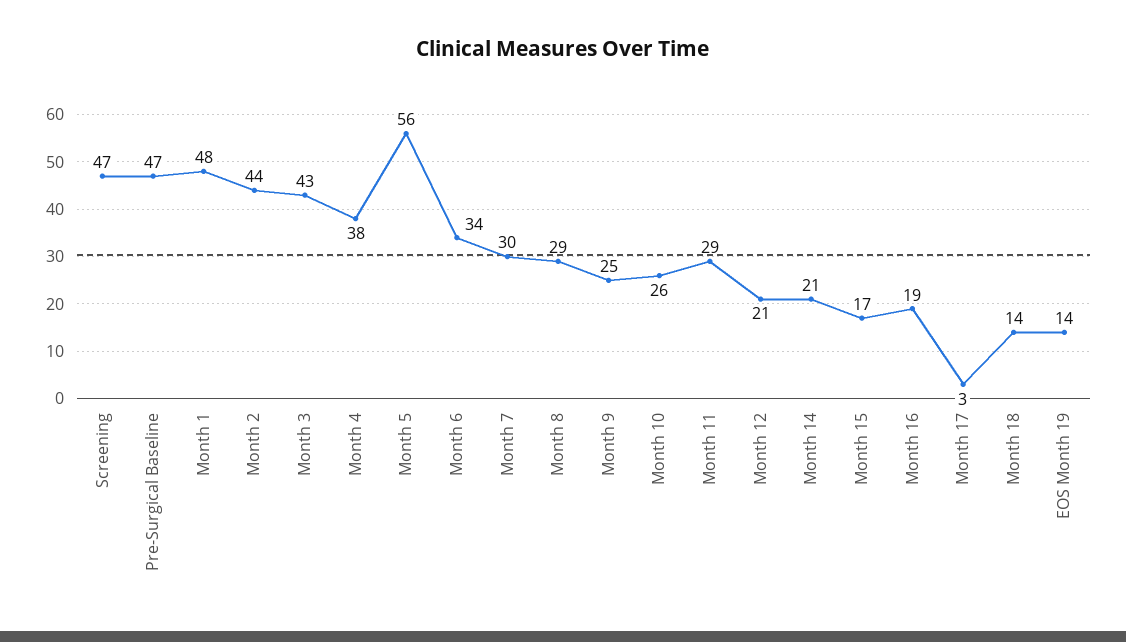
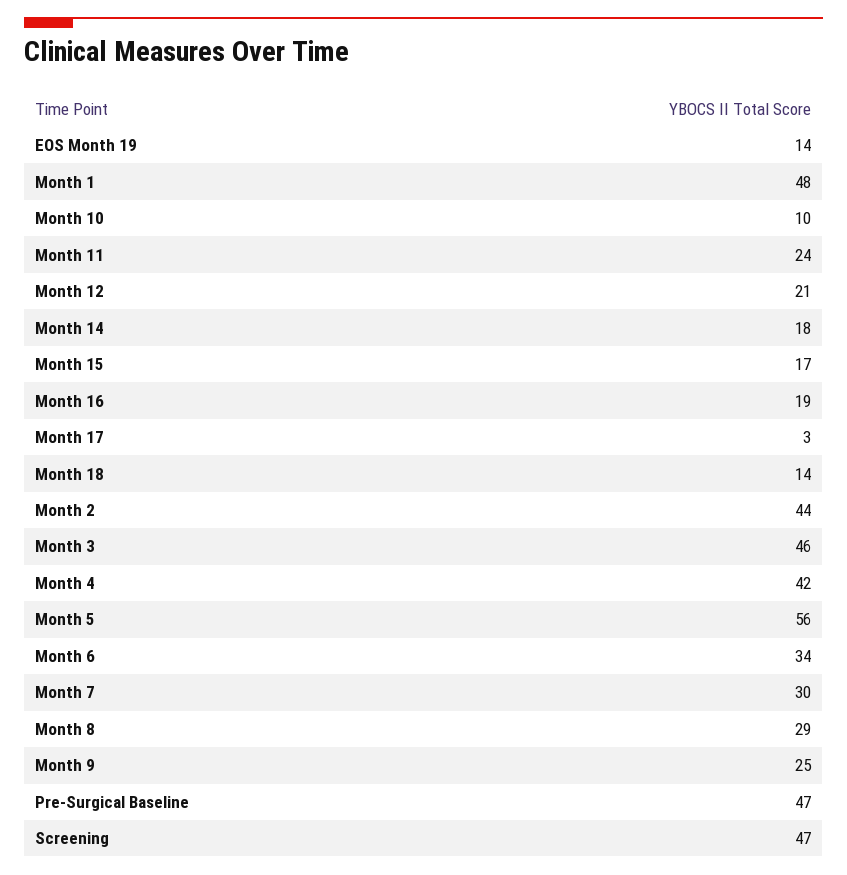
  {
    "Screening": 47,
    "Pre-Surgical Baseline": 47,
    "Month 1": 48,
    "Month 2": 44,
-   "Month 3": 43,
+   "Month 3": 46,
-   "Month 4": 38,
+   "Month 4": 42,
    "Month 5": 56,
    "Month 6": 34,
    "Month 7": 30,
    "Month 8": 29,
    "Month 9": 25,
-   "Month 10": 26,
+   "Month 10": 10,
-   "Month 11": 29,
+   "Month 11": 24,
    "Month 12": 21,
-   "Month 14": 21,
+   "Month 14": 18,
    "Month 15": 17,
    "Month 16": 19,
    "Month 17": 3,
    "Month 18": 14,
    "EOS Month 19": 14
  }

